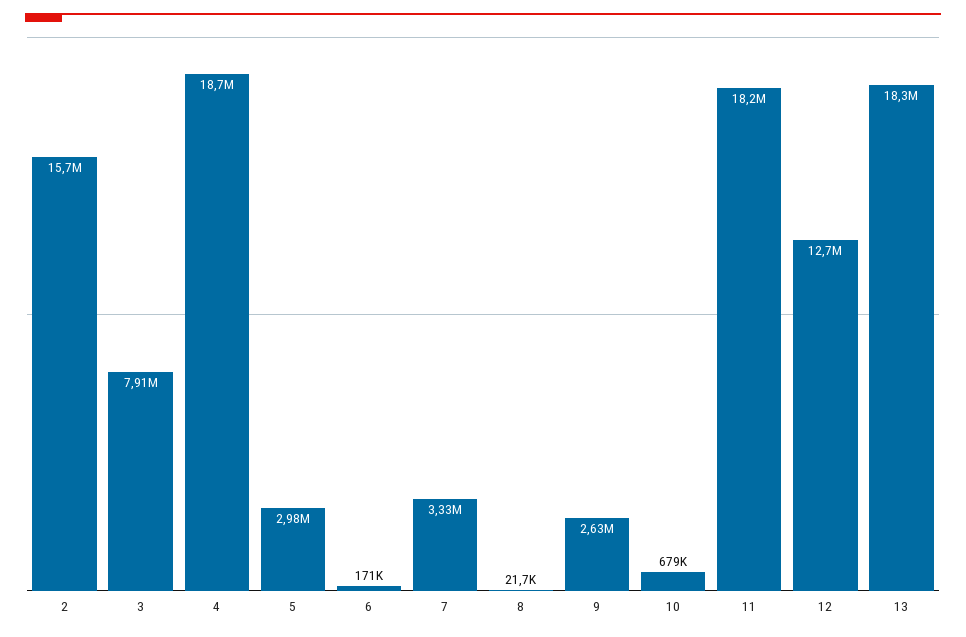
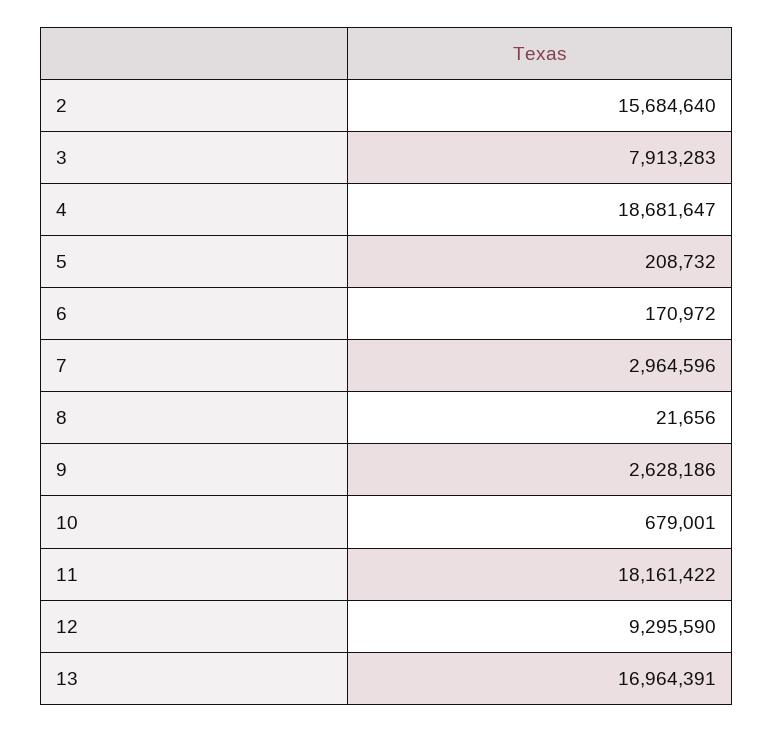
  {
    "2": 15684640,
    "3": 7913283,
    "4": 18681647,
-   "5": 2980000,
+   "5": 208732,
    "6": 170972,
-   "7": 3330000,
+   "7": 2964596,
    "8": 21656,
    "9": 2628186,
    "10": 679001,
    "11": 18161422,
-   "12": 12700000,
+   "12": 9295590,
-   "13": 18300000
+   "13": 16964391
  }

